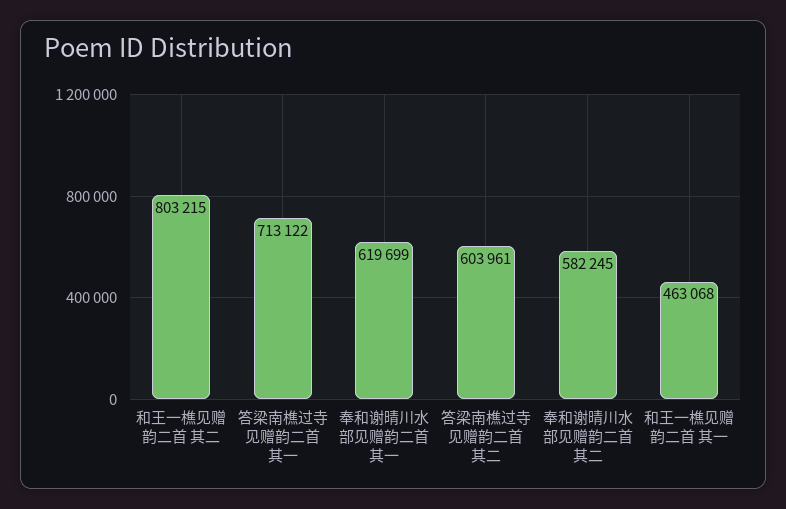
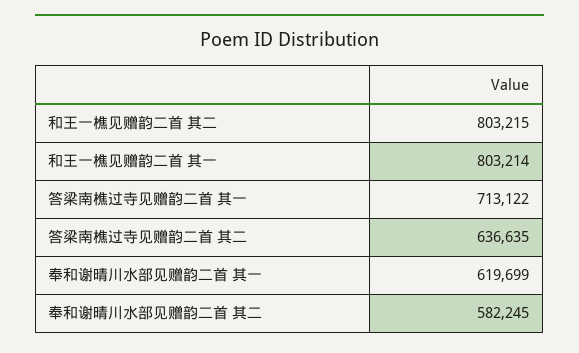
  {
    "和王一樵见赠韵二首 其二": 803215,
    "答梁南樵过寺见赠韵二首 其一": 713122,
    "奉和谢晴川水部见赠韵二首 其一": 619699,
-   "答梁南樵过寺见赠韵二首 其二": 603961,
+   "答梁南樵过寺见赠韵二首 其二": 636635,
    "奉和谢晴川水部见赠韵二首 其二": 582245,
-   "和王一樵见赠韵二首 其一": 463068
+   "和王一樵见赠韵二首 其一": 803214
  }

